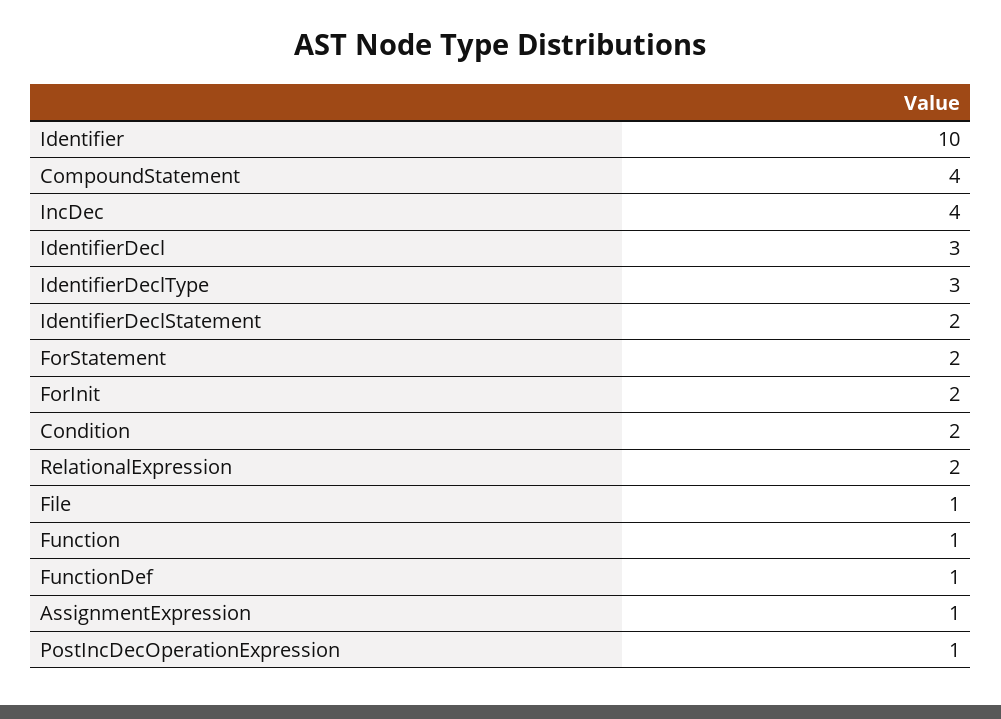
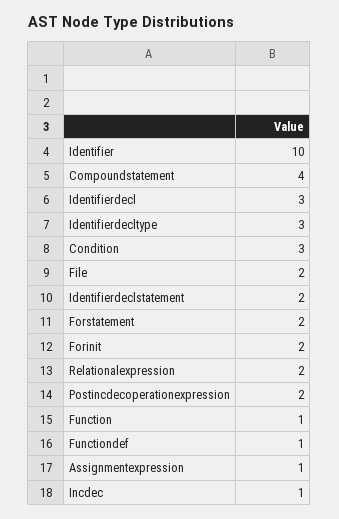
  {
    "Identifier": 10,
    "CompoundStatement": 4,
-   "IncDec": 4,
+   "IncDec": 1,
    "IdentifierDecl": 3,
    "IdentifierDeclType": 3,
    "IdentifierDeclStatement": 2,
    "ForStatement": 2,
    "ForInit": 2,
-   "Condition": 2,
+   "Condition": 3,
    "RelationalExpression": 2,
-   "File": 1,
+   "File": 2,
    "Function": 1,
    "FunctionDef": 1,
    "AssignmentExpression": 1,
-   "PostIncDecOperationExpression": 1
+   "PostIncDecOperationExpression": 2
  }

